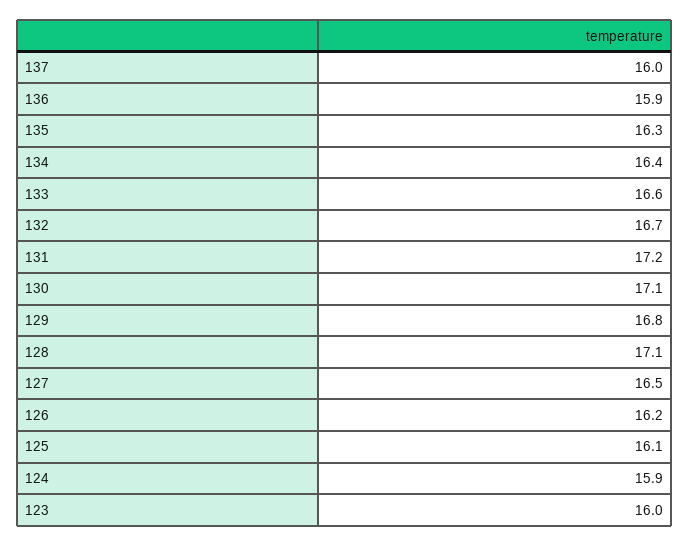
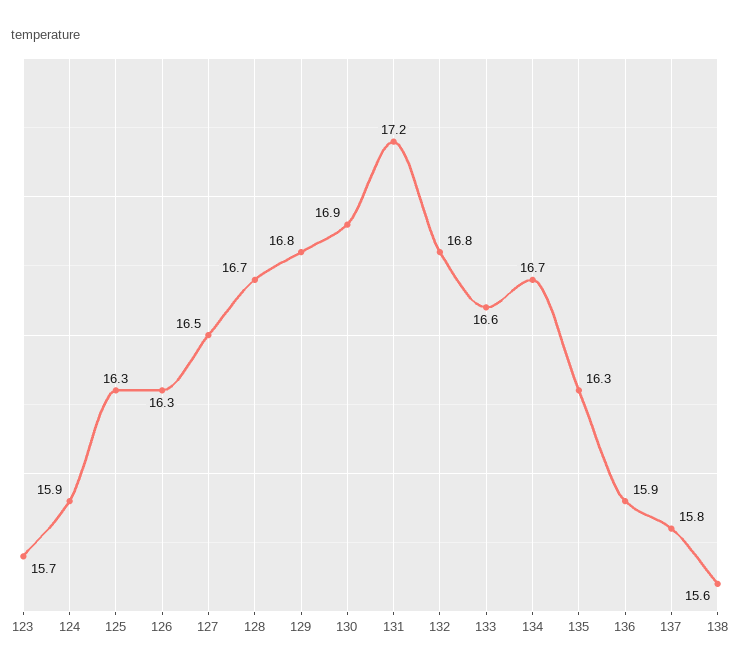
  {
-   "137": 16,
+   "137": 15.8,
    "136": 15.9,
    "135": 16.3,
-   "134": 16.4,
+   "134": 16.7,
    "133": 16.6,
-   "132": 16.7,
+   "132": 16.8,
    "131": 17.2,
-   "130": 17.1,
+   "130": 16.9,
    "129": 16.8,
-   "128": 17.1,
+   "128": 16.7,
    "127": 16.5,
-   "126": 16.2,
+   "126": 16.3,
-   "125": 16.1,
+   "125": 16.3,
    "124": 15.9,
-   "123": 16
+   "123": 15.7,
+   "138": 15.6
  }

